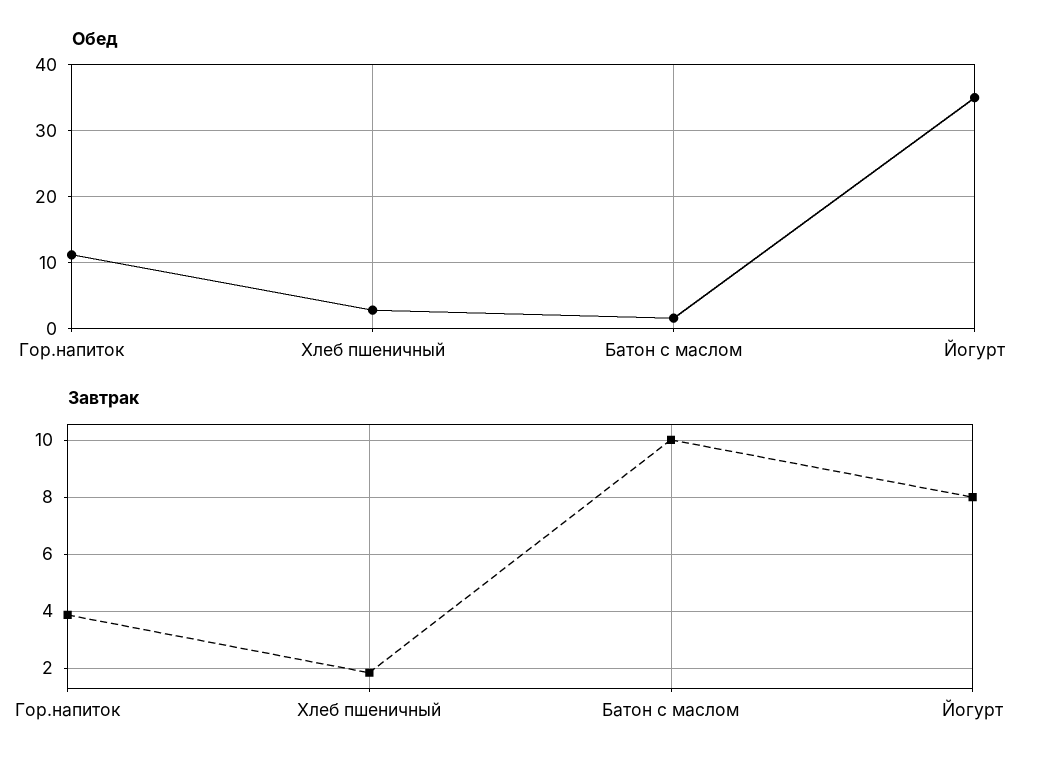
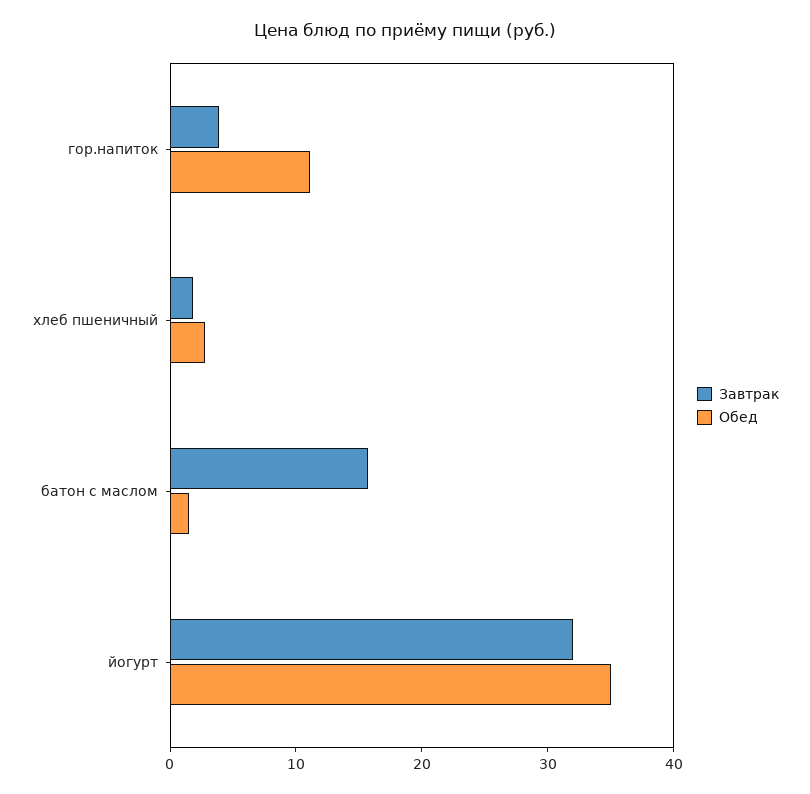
  {
    "Обед": {
      "Гор.напиток": 11,
      "Хлеб пшеничный": 3,
      "Батон с маслом": 2,
      "Йогурт": 35
    },
    "Завтрак": {
      "Гор.напиток": 3.75,
      "Хлеб пшеничный": 1.75,
-     "Батон с маслом": 10,
+     "Батон с маслом": 16,
-     "Йогурт": 8
+     "Йогурт": 32
    }
  }

